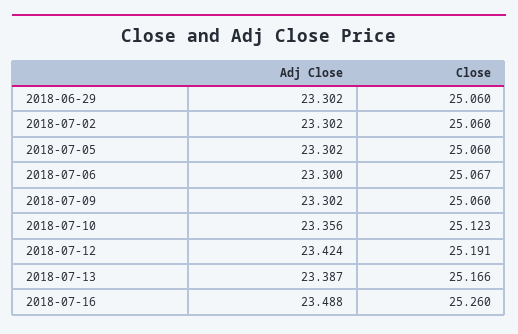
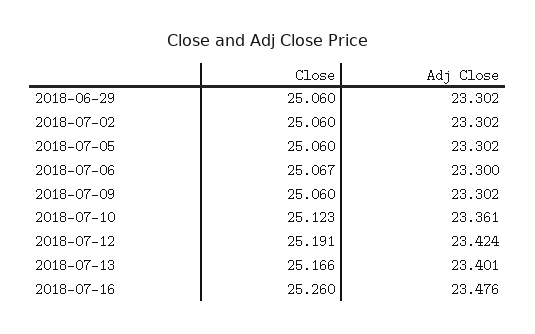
  {
    "Adj Close": {
      "2018-06-29": 23.302,
      "2018-07-02": 23.302,
      "2018-07-05": 23.302,
      "2018-07-06": 23.3,
      "2018-07-09": 23.302,
-     "2018-07-10": 23.356,
+     "2018-07-10": 23.361,
      "2018-07-12": 23.424,
-     "2018-07-13": 23.387,
+     "2018-07-13": 23.401,
-     "2018-07-16": 23.488
+     "2018-07-16": 23.476
    },
    "Close": {
      "2018-06-29": 25.06,
      "2018-07-02": 25.06,
      "2018-07-05": 25.06,
      "2018-07-06": 25.067,
      "2018-07-09": 25.06,
      "2018-07-10": 25.123,
      "2018-07-12": 25.191,
      "2018-07-13": 25.166,
      "2018-07-16": 25.26
    }
  }

